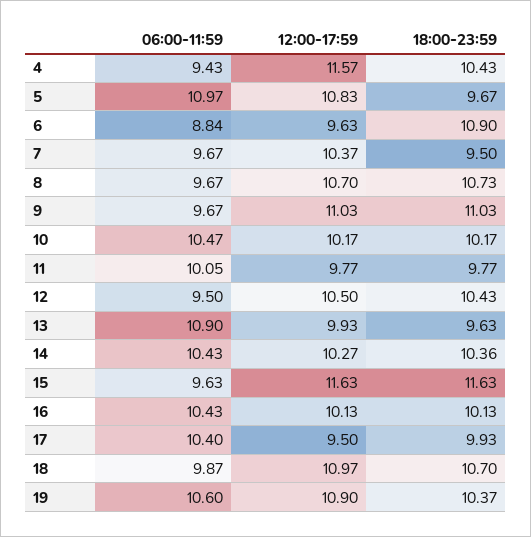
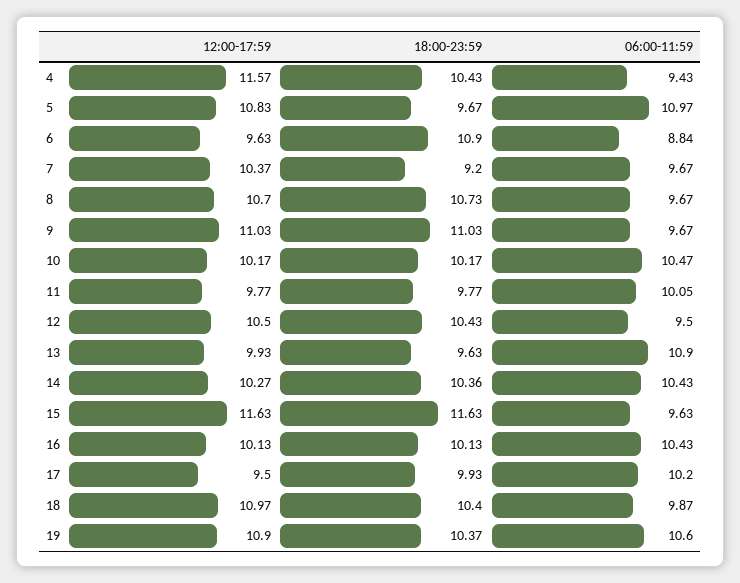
  {
    "06:00-11:59": {
      "4": 9.43,
      "5": 10.97,
      "6": 8.84,
      "7": 9.67,
      "8": 9.67,
      "9": 9.67,
      "10": 10.47,
      "11": 10.05,
      "12": 9.5,
      "13": 10.9,
      "14": 10.43,
      "15": 9.63,
      "16": 10.43,
-     "17": 10.4,
+     "17": 10.2,
      "18": 9.87,
      "19": 10.6
    },
    "12:00-17:59": {
      "4": 11.57,
      "5": 10.83,
      "6": 9.63,
      "7": 10.37,
      "8": 10.7,
      "9": 11.03,
      "10": 10.17,
      "11": 9.77,
      "12": 10.5,
      "13": 9.93,
      "14": 10.27,
      "15": 11.63,
      "16": 10.13,
      "17": 9.5,
      "18": 10.97,
      "19": 10.9
    },
    "18:00-23:59": {
      "4": 10.43,
      "5": 9.67,
      "6": 10.9,
-     "7": 9.5,
+     "7": 9.2,
      "8": 10.73,
      "9": 11.03,
      "10": 10.17,
      "11": 9.77,
      "12": 10.43,
      "13": 9.63,
      "14": 10.36,
      "15": 11.63,
      "16": 10.13,
      "17": 9.93,
-     "18": 10.7,
+     "18": 10.4,
      "19": 10.37
    }
  }

